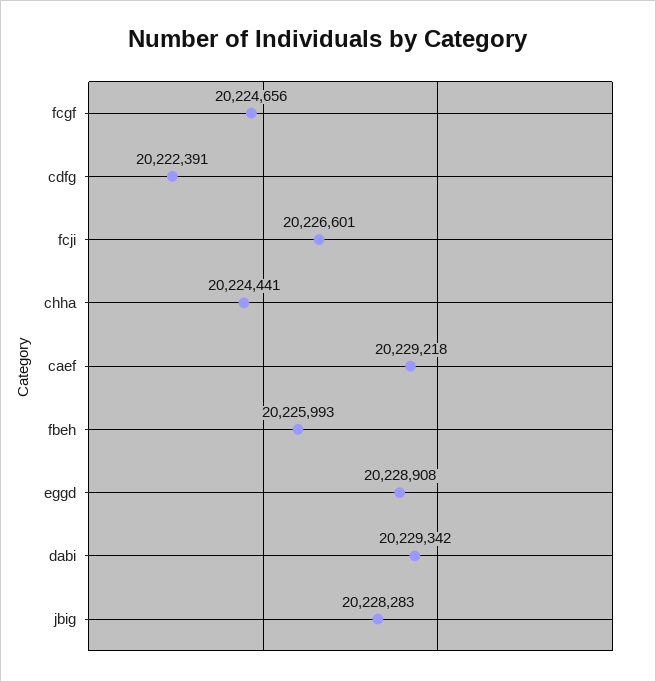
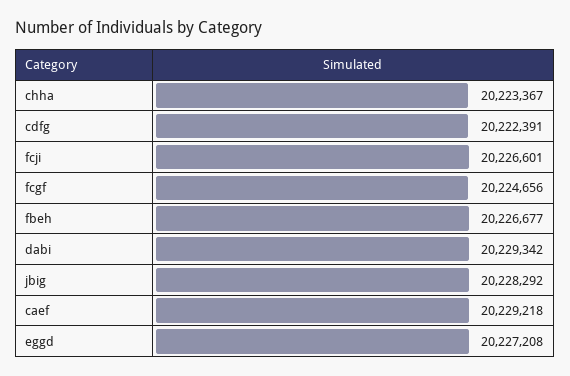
  {
    "fcgf": 20224656,
    "cdfg": 20222391,
    "fcji": 20226601,
-   "chha": 20224441,
+   "chha": 20223367,
    "caef": 20229218,
-   "fbeh": 20225993,
+   "fbeh": 20226677,
-   "eggd": 20228908,
+   "eggd": 20227208,
    "dabi": 20229342,
-   "jbig": 20228283
+   "jbig": 20228292
  }

